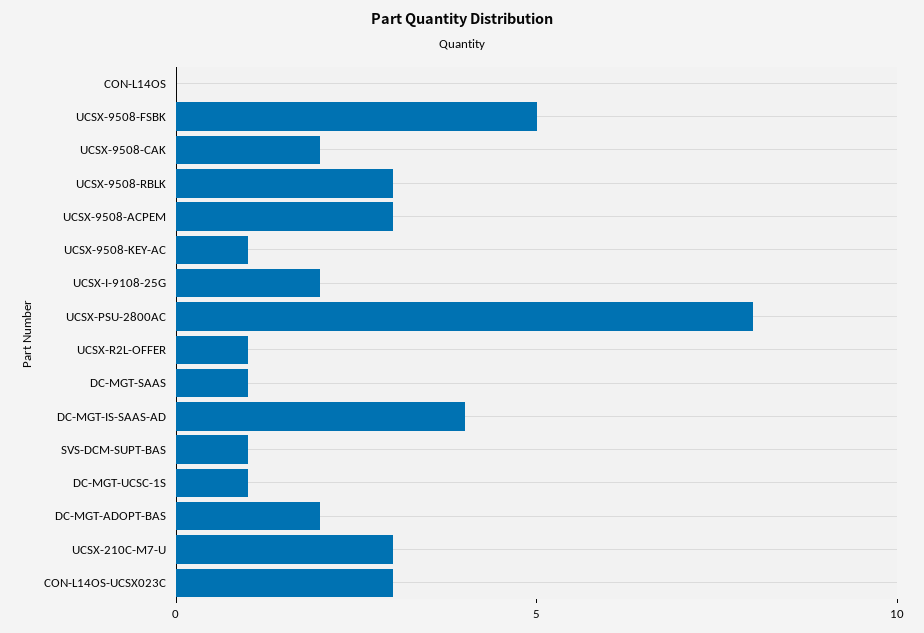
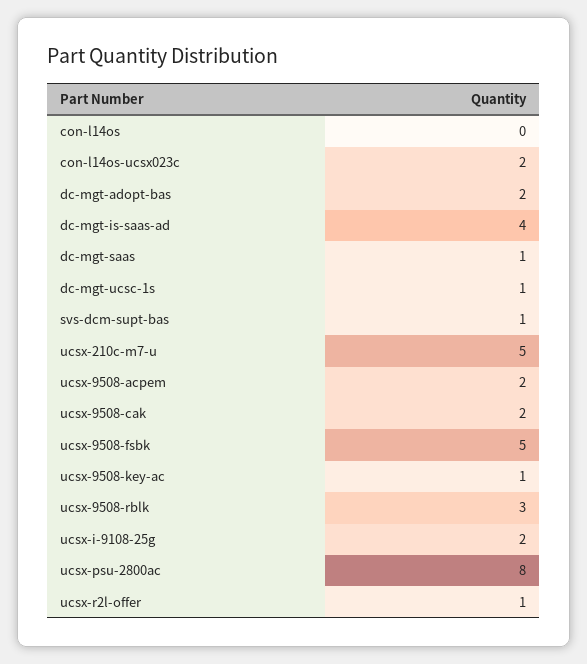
  {
    "CON-L14OS": 0,
    "UCSX-9508-FSBK": 5,
    "UCSX-9508-CAK": 2,
    "UCSX-9508-RBLK": 3,
-   "UCSX-9508-ACPEM": 3,
+   "UCSX-9508-ACPEM": 2,
    "UCSX-9508-KEY-AC": 1,
    "UCSX-I-9108-25G": 2,
    "UCSX-PSU-2800AC": 8,
    "UCSX-R2L-OFFER": 1,
    "DC-MGT-SAAS": 1,
    "DC-MGT-IS-SAAS-AD": 4,
    "SVS-DCM-SUPT-BAS": 1,
    "DC-MGT-UCSC-1S": 1,
    "DC-MGT-ADOPT-BAS": 2,
-   "UCSX-210C-M7-U": 3,
+   "UCSX-210C-M7-U": 5,
-   "CON-L14OS-UCSX023C": 3
+   "CON-L14OS-UCSX023C": 2
  }

